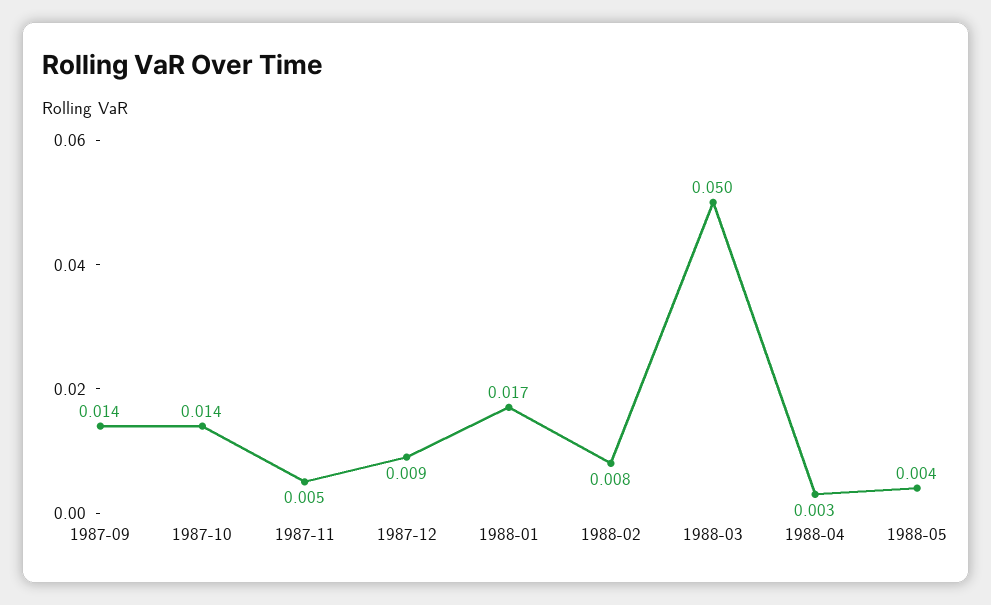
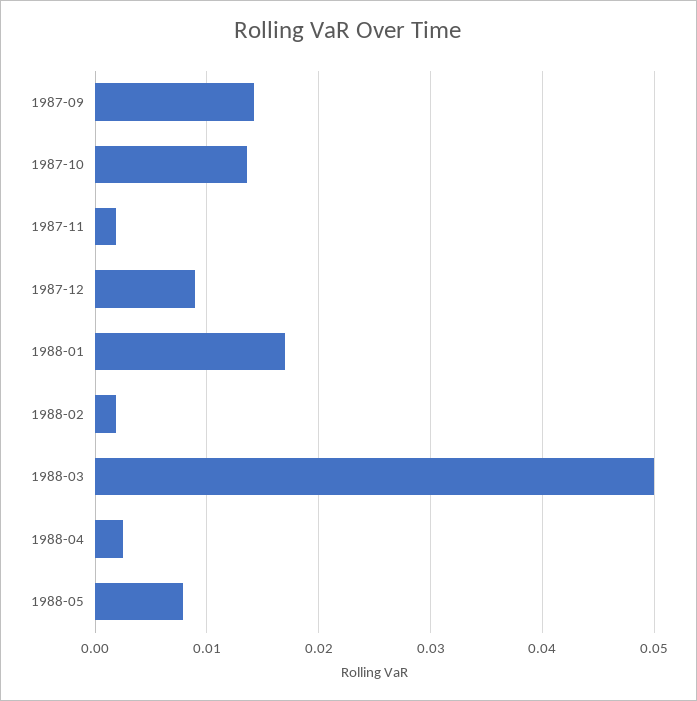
  {
    "1987-09": 0.014,
    "1987-10": 0.014,
-   "1987-11": 0.005,
+   "1987-11": 0.002,
    "1987-12": 0.009,
    "1988-01": 0.017,
-   "1988-02": 0.008,
+   "1988-02": 0.002,
    "1988-03": 0.05,
    "1988-04": 0.003,
-   "1988-05": 0.004
+   "1988-05": 0.008
  }

